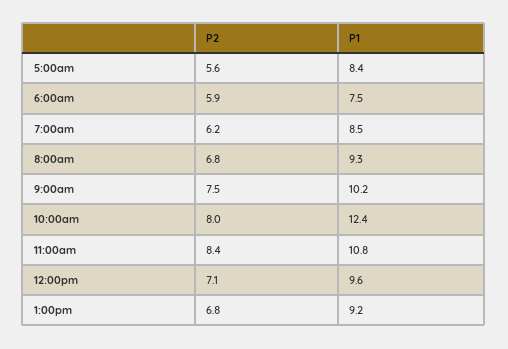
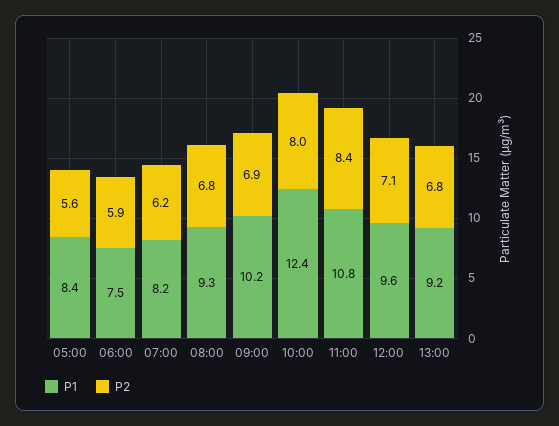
  {
    "P2": {
      "5:00am": 5.6,
      "6:00am": 5.9,
      "7:00am": 6.2,
      "8:00am": 6.8,
-     "9:00am": 7.5,
+     "9:00am": 6.9,
      "10:00am": 8,
      "11:00am": 8.4,
      "12:00pm": 7.1,
      "1:00pm": 6.8
    },
    "P1": {
      "5:00am": 8.4,
      "6:00am": 7.5,
-     "7:00am": 8.5,
+     "7:00am": 8.2,
      "8:00am": 9.3,
      "9:00am": 10.2,
      "10:00am": 12.4,
      "11:00am": 10.8,
      "12:00pm": 9.6,
      "1:00pm": 9.2
    }
  }

